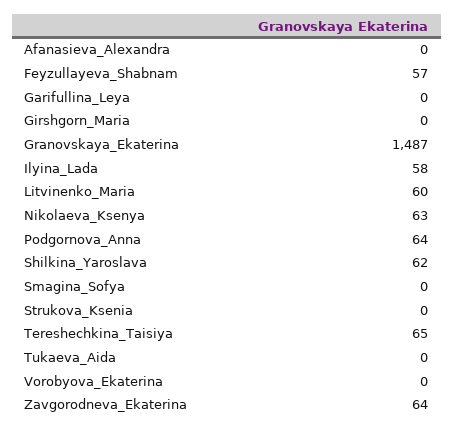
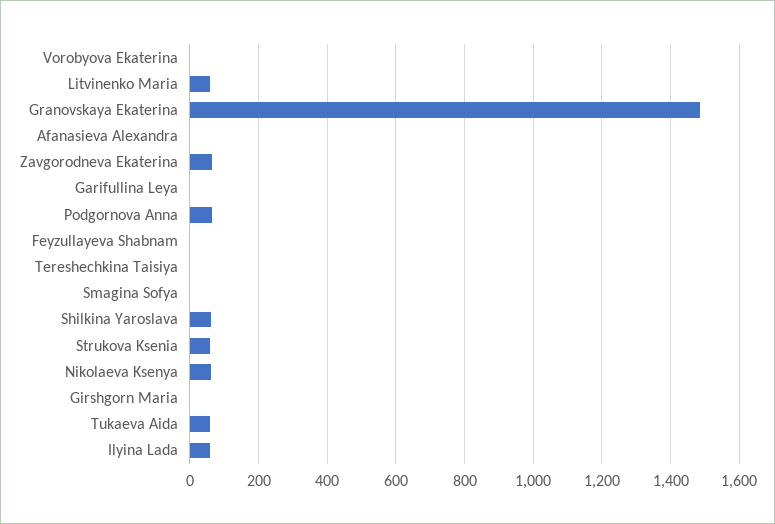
  {
    "Afanasieva_Alexandra": 0,
-   "Feyzullayeva_Shabnam": 57,
+   "Feyzullayeva_Shabnam": 0,
    "Garifullina_Leya": 0,
    "Girshgorn_Maria": 0,
    "Granovskaya_Ekaterina": 1487,
    "Ilyina_Lada": 58,
    "Litvinenko_Maria": 60,
    "Nikolaeva_Ksenya": 63,
    "Podgornova_Anna": 64,
    "Shilkina_Yaroslava": 62,
    "Smagina_Sofya": 0,
-   "Strukova_Ksenia": 0,
+   "Strukova_Ksenia": 60,
-   "Tereshechkina_Taisiya": 65,
+   "Tereshechkina_Taisiya": 0,
-   "Tukaeva_Aida": 0,
+   "Tukaeva_Aida": 60,
    "Vorobyova_Ekaterina": 0,
    "Zavgorodneva_Ekaterina": 64
  }

